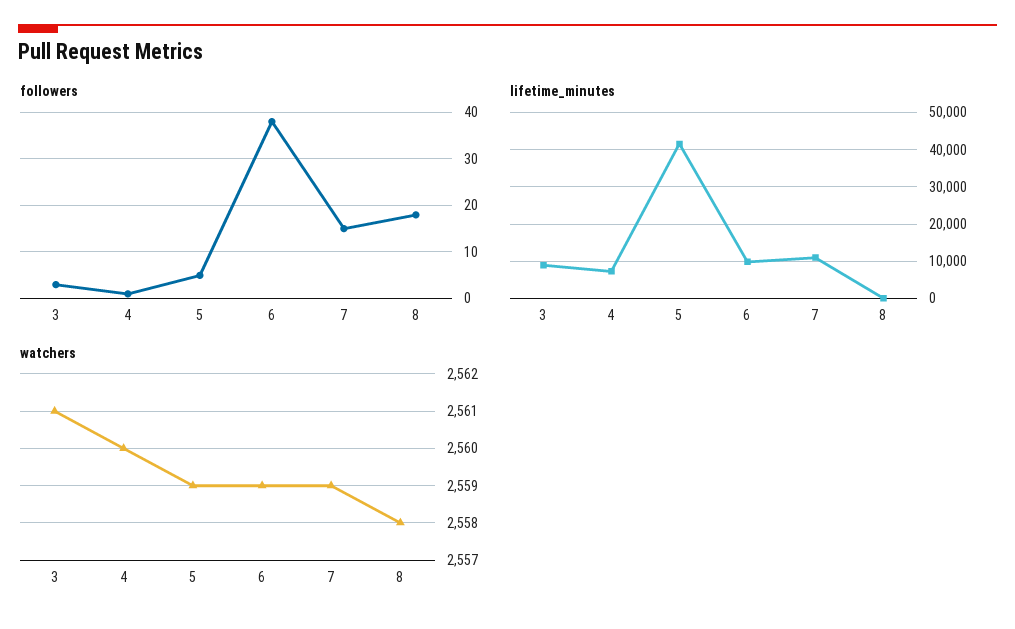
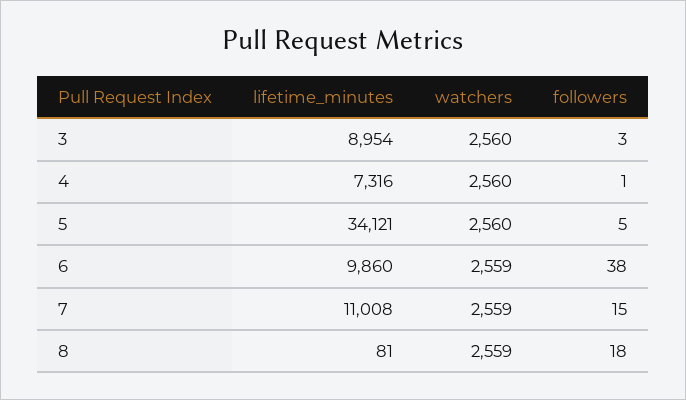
  {
    "followers": {
      "3": 3,
      "4": 1,
      "5": 5,
      "6": 38,
      "7": 15,
      "8": 18
    },
    "lifetime_minutes": {
      "3": 8954,
      "4": 7316,
-     "5": 42000,
+     "5": 34121,
      "6": 9860,
      "7": 11008,
      "8": 81
    },
    "watchers": {
-     "3": 2561,
+     "3": 2560,
      "4": 2560,
-     "5": 2559,
+     "5": 2560,
      "6": 2559,
      "7": 2559,
-     "8": 2558
+     "8": 2559
    }
  }

